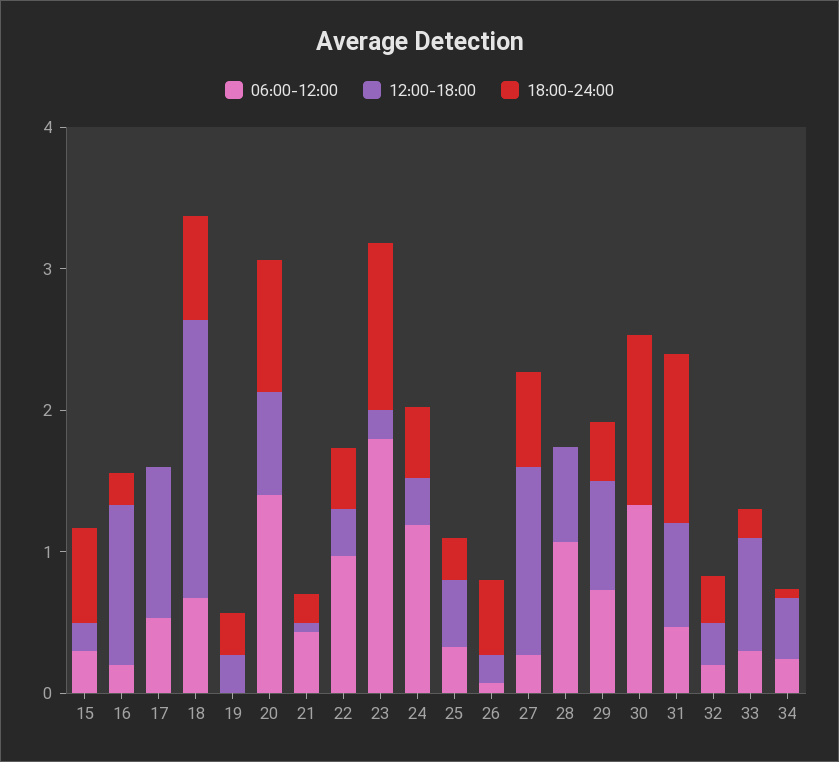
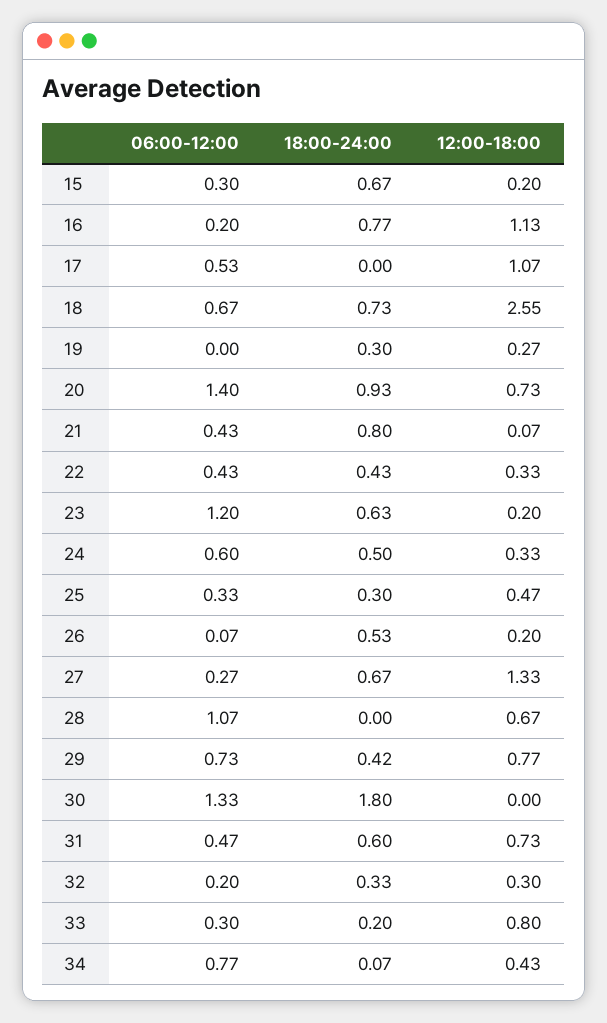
  {
    "06:00-12:00": {
      "15": 0.3,
      "16": 0.2,
      "17": 0.53,
      "18": 0.67,
      "19": 0,
      "20": 1.4,
      "21": 0.43,
-     "22": 1,
+     "22": 0.43,
-     "23": 1.8,
+     "23": 1.2,
-     "24": 1.2,
+     "24": 0.6,
      "25": 0.33,
      "26": 0.07,
      "27": 0.27,
      "28": 1.07,
      "29": 0.73,
      "30": 1.33,
      "31": 0.47,
      "32": 0.2,
      "33": 0.3,
-     "34": 0.2
+     "34": 0.77
    },
    "12:00-18:00": {
      "15": 0.2,
      "16": 1.13,
      "17": 1.07,
-     "18": 2,
+     "18": 2.55,
      "19": 0.27,
      "20": 0.73,
      "21": 0.07,
      "22": 0.33,
      "23": 0.2,
      "24": 0.33,
      "25": 0.47,
      "26": 0.2,
      "27": 1.33,
      "28": 0.67,
      "29": 0.77,
      "30": 0,
      "31": 0.73,
      "32": 0.3,
      "33": 0.8,
      "34": 0.43
    },
    "18:00-24:00": {
      "15": 0.67,
-     "16": 0.2,
+     "16": 0.77,
      "17": 0,
      "18": 0.73,
      "19": 0.3,
      "20": 0.93,
-     "21": 0.2,
+     "21": 0.8,
      "22": 0.43,
-     "23": 1.2,
+     "23": 0.63,
      "24": 0.5,
      "25": 0.3,
      "26": 0.53,
      "27": 0.67,
      "28": 0,
      "29": 0.42,
-     "30": 1.2,
+     "30": 1.8,
-     "31": 1.2,
+     "31": 0.6,
      "32": 0.33,
      "33": 0.2,
      "34": 0.07
    }
  }

